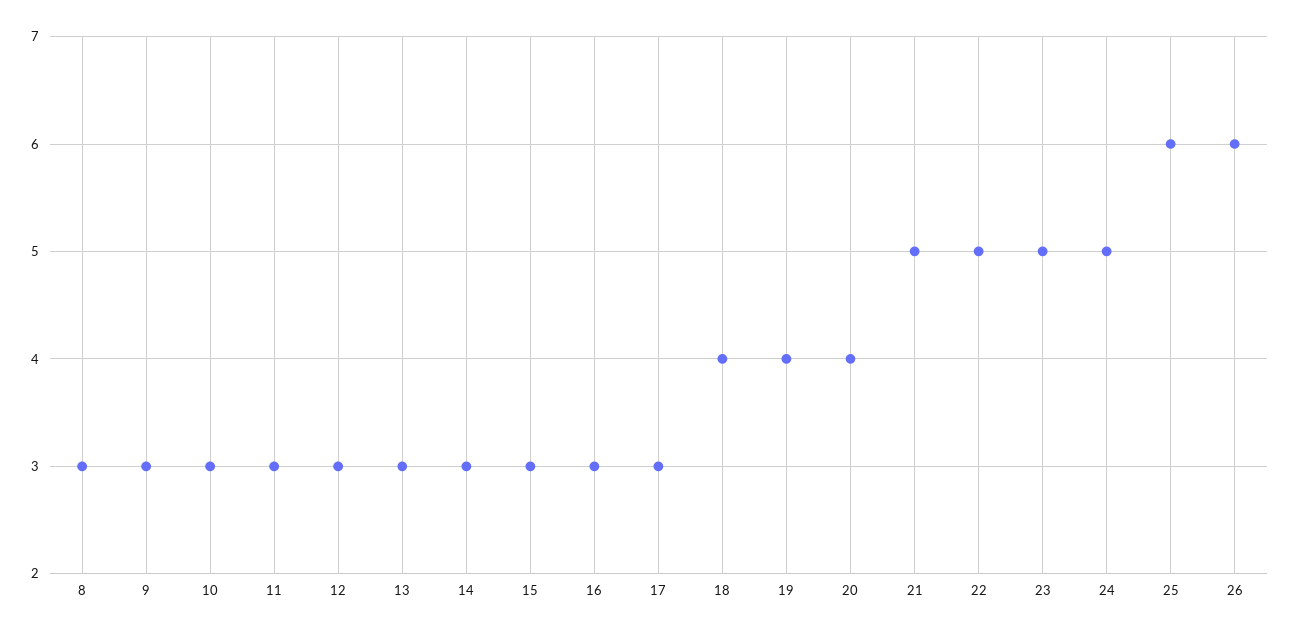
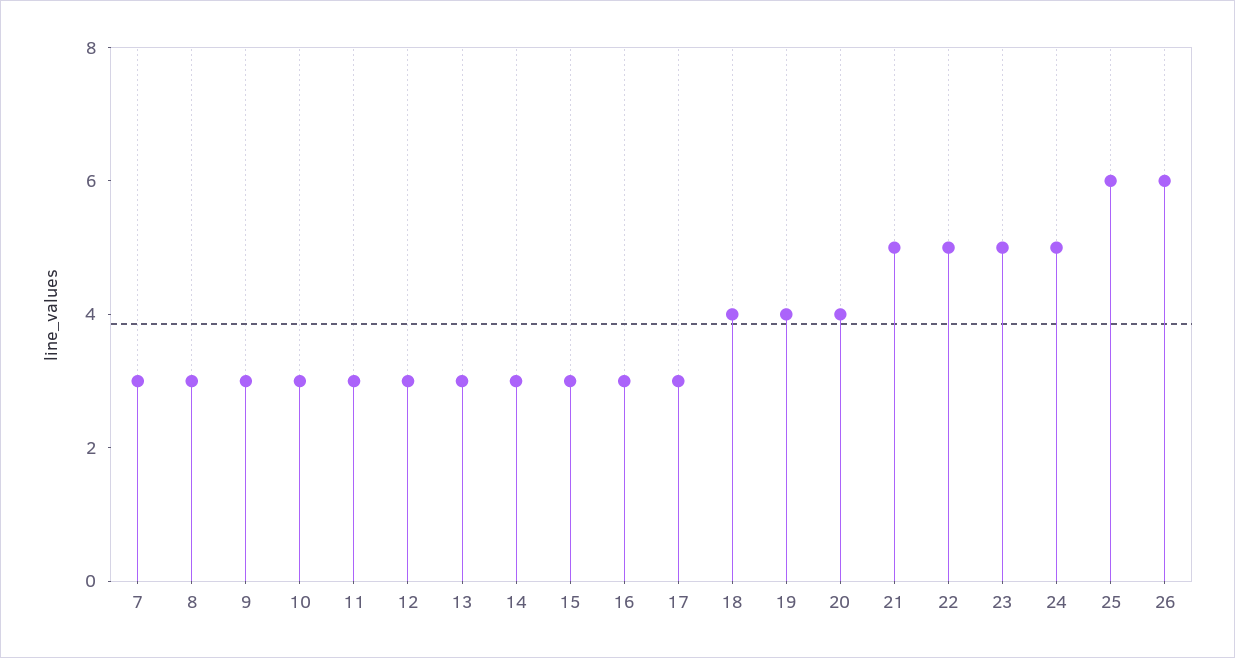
  {
    "8": 3,
    "9": 3,
    "10": 3,
    "11": 3,
    "12": 3,
    "13": 3,
    "14": 3,
    "15": 3,
    "16": 3,
    "17": 3,
    "18": 4,
    "19": 4,
    "20": 4,
    "21": 5,
    "22": 5,
    "23": 5,
    "24": 5,
    "25": 6,
-   "26": 6
+   "26": 6,
+   "7": 3
  }

